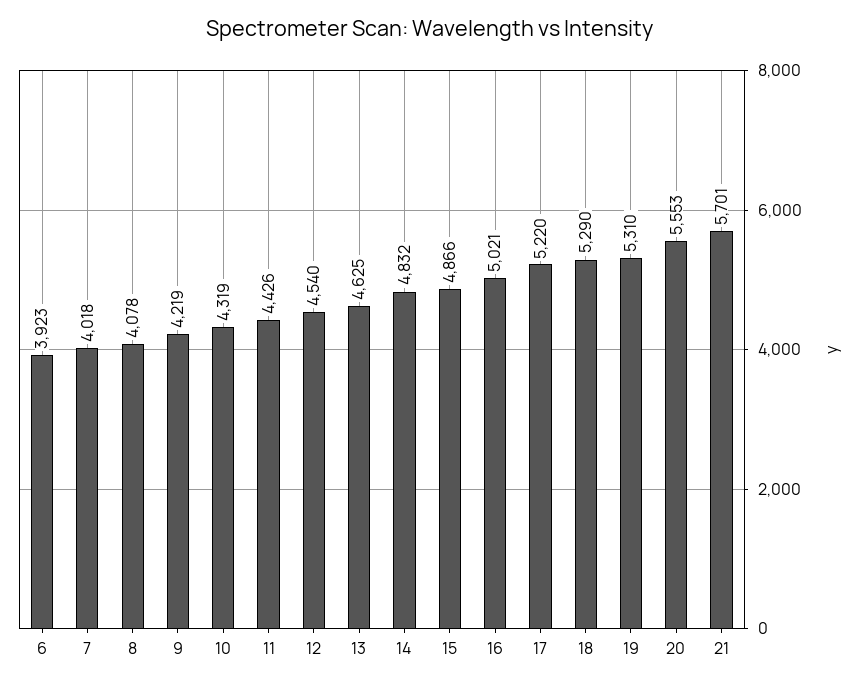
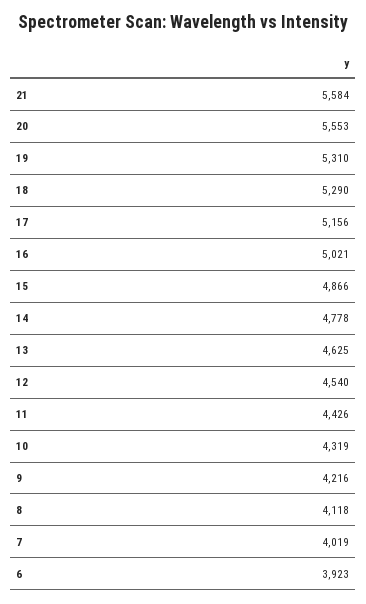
  {
    "6": 3923,
-   "7": 4018,
+   "7": 4019,
-   "8": 4078,
+   "8": 4118,
-   "9": 4219,
+   "9": 4216,
    "10": 4319,
    "11": 4426,
    "12": 4540,
    "13": 4625,
-   "14": 4832,
+   "14": 4778,
    "15": 4866,
    "16": 5021,
-   "17": 5220,
+   "17": 5156,
    "18": 5290,
    "19": 5310,
    "20": 5553,
-   "21": 5701
+   "21": 5584
  }

